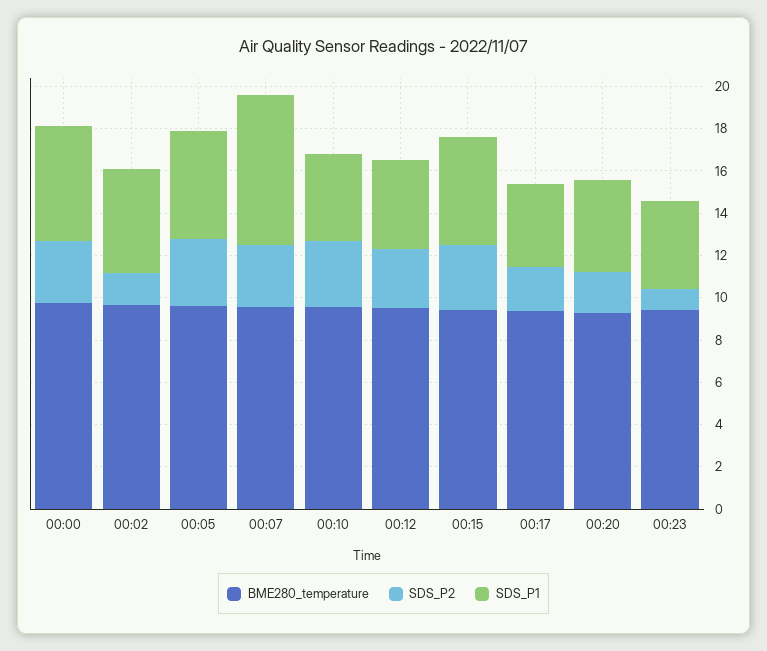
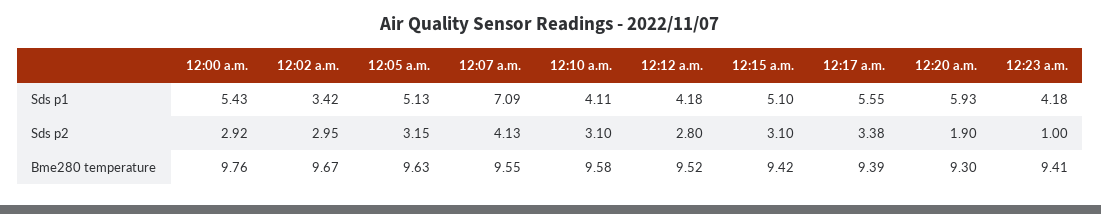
  {
    "BME280_temperature": {
      "00:00": 9.76,
      "00:02": 9.67,
      "00:05": 9.63,
      "00:07": 9.55,
      "00:10": 9.58,
      "00:12": 9.52,
      "00:15": 9.42,
      "00:17": 9.39,
      "00:20": 9.3,
      "00:23": 9.41
    },
    "SDS_P2": {
      "00:00": 2.92,
-     "00:02": 1.5,
+     "00:02": 2.95,
      "00:05": 3.15,
-     "00:07": 3,
+     "00:07": 4.13,
      "00:10": 3.1,
      "00:12": 2.8,
      "00:15": 3.1,
-     "00:17": 2,
+     "00:17": 3.38,
      "00:20": 1.9,
      "00:23": 1
    },
    "SDS_P1": {
      "00:00": 5.43,
-     "00:02": 5,
+     "00:02": 3.42,
      "00:05": 5.13,
      "00:07": 7.09,
      "00:10": 4.11,
      "00:12": 4.18,
      "00:15": 5.1,
-     "00:17": 4,
+     "00:17": 5.55,
-     "00:20": 4.5,
+     "00:20": 5.93,
      "00:23": 4.18
    }
  }

